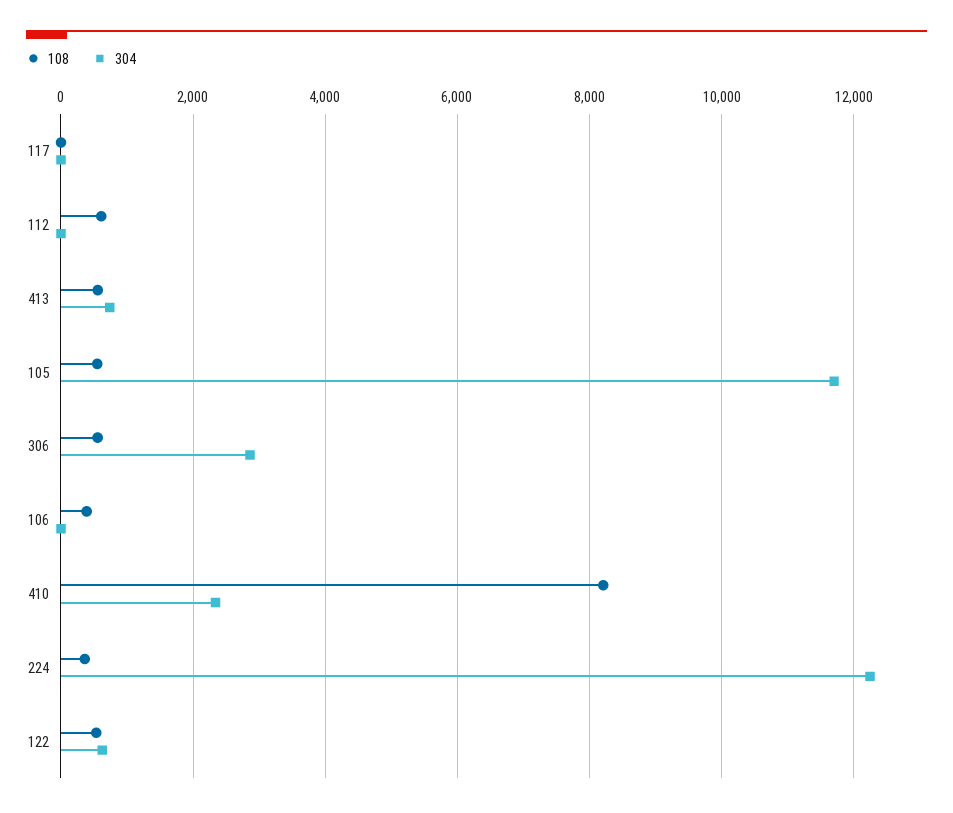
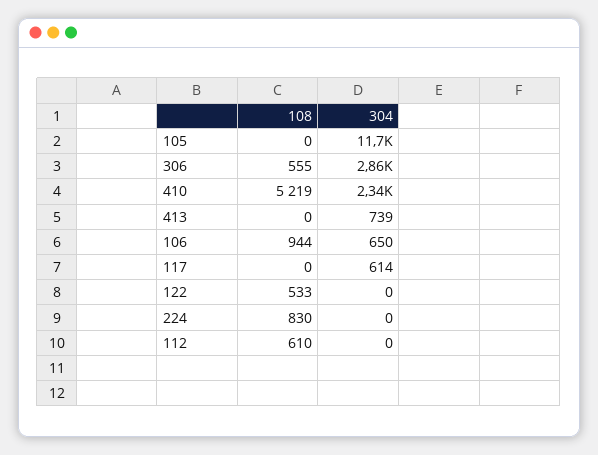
  {
    "108": {
      "117": 0,
      "112": 610,
-     "413": 600,
+     "413": 0,
-     "105": 600,
+     "105": 0,
      "306": 555,
-     "106": 400,
+     "106": 944,
-     "410": 8200,
+     "410": 5219,
-     "224": 400,
+     "224": 830,
      "122": 533
    },
    "304": {
-     "117": 0,
+     "117": 614,
      "112": 0,
      "413": 739,
      "105": 11700,
      "306": 2860,
-     "106": 0,
+     "106": 650,
      "410": 2340,
-     "224": 12200,
+     "224": 0,
-     "122": 600
+     "122": 0
    }
  }

